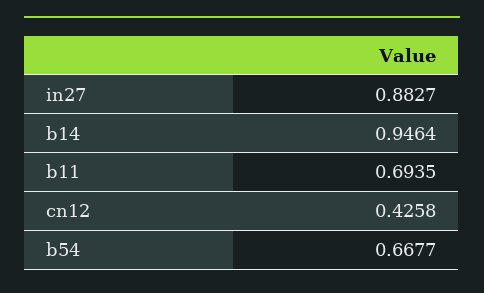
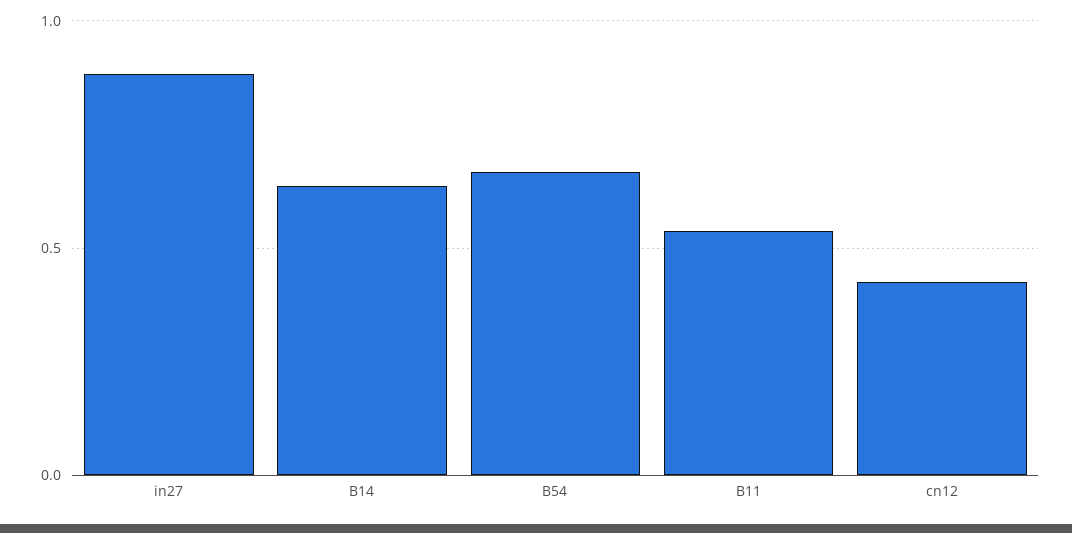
  {
    "in27": 0.8827,
-   "b14": 0.9464,
+   "b14": 0.65,
-   "b11": 0.6935,
+   "b11": 0.55,
    "cn12": 0.4258,
    "b54": 0.6677
  }

